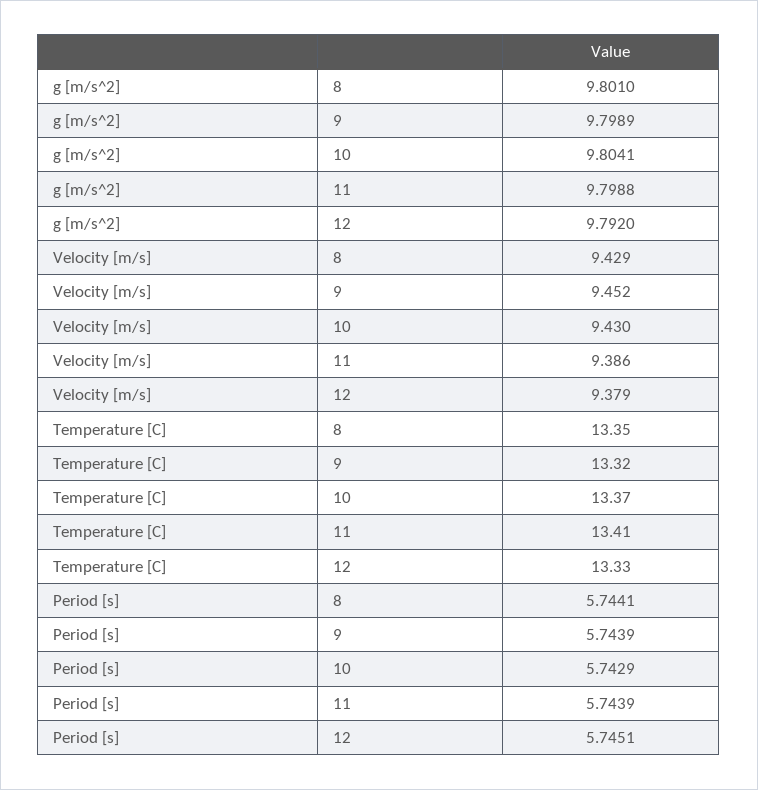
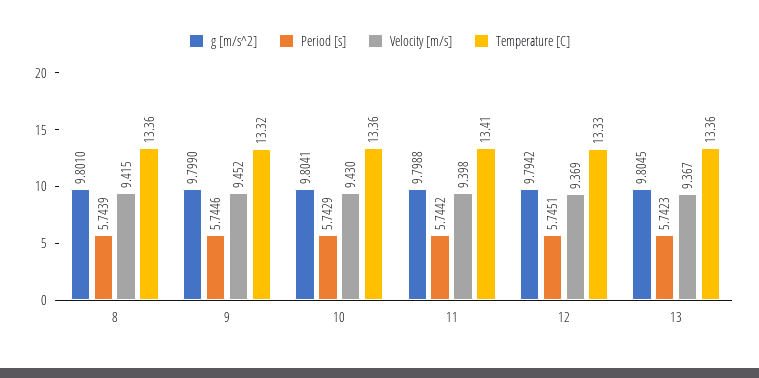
  {
    "g [m/s^2]": {
      "8": 9.801,
-     "9": 9.7989,
+     "9": 9.799,
      "10": 9.8041,
      "11": 9.7988,
-     "12": 9.792
+     "12": 9.7942,
+     "13": 9.8045
    },
    "Velocity [m/s]": {
-     "8": 9.429,
+     "8": 9.415,
      "9": 9.452,
      "10": 9.43,
-     "11": 9.386,
+     "11": 9.398,
-     "12": 9.379
+     "12": 9.369,
+     "13": 9.367
    },
    "Temperature [C]": {
-     "8": 13.35,
+     "8": 13.36,
      "9": 13.32,
-     "10": 13.37,
+     "10": 13.36,
      "11": 13.41,
-     "12": 13.33
+     "12": 13.33,
+     "13": 13.36
    },
    "Period [s]": {
-     "8": 5.7441,
+     "8": 5.7439,
-     "9": 5.7439,
+     "9": 5.7446,
      "10": 5.7429,
-     "11": 5.7439,
+     "11": 5.7442,
-     "12": 5.7451
+     "12": 5.7451,
+     "13": 5.7423
    }
  }

